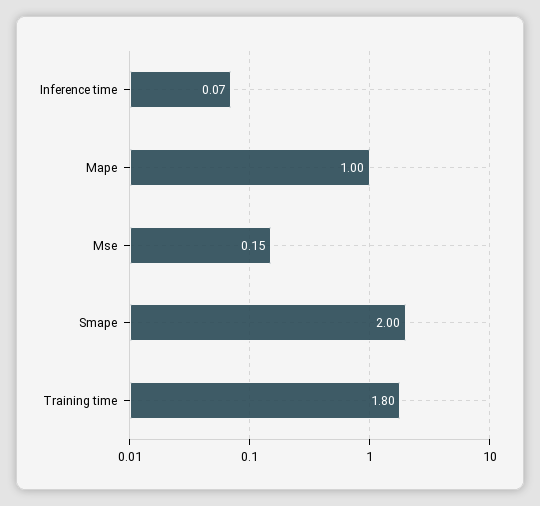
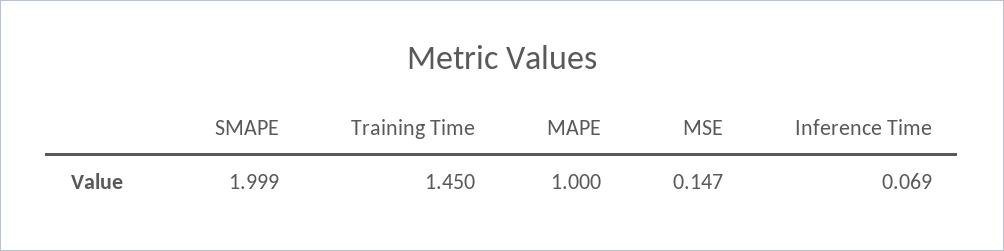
  {
    "Inference time": 0.069,
    "Mape": 1,
    "Mse": 0.147,
    "Smape": 1.999,
-   "Training time": 1.8
+   "Training time": 1.45
  }

